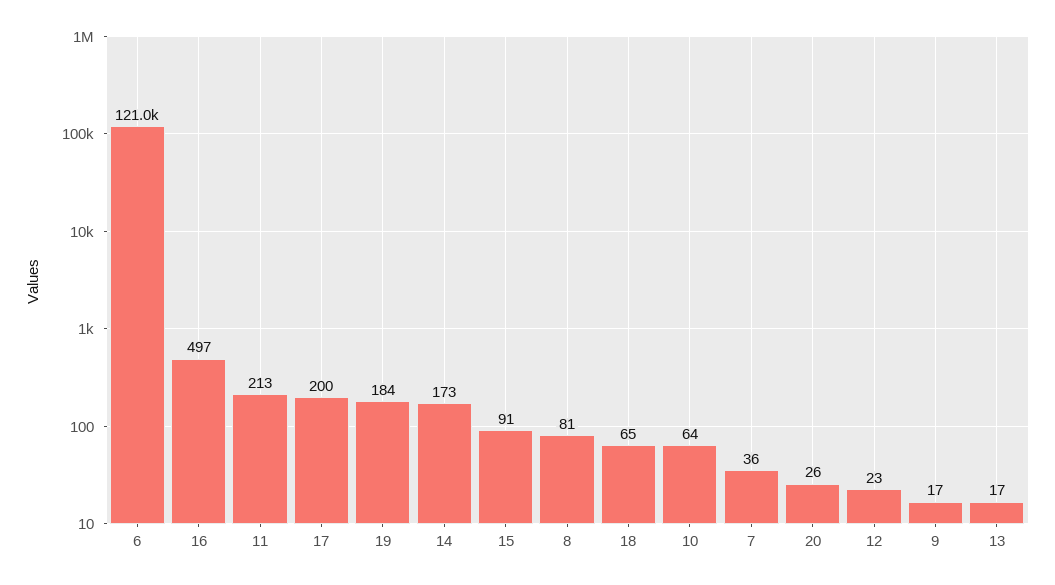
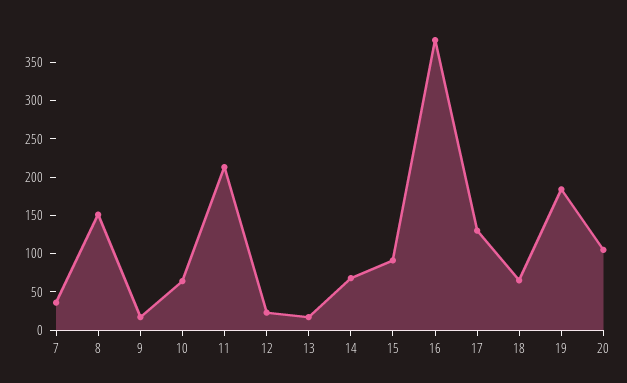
  {
-   "6": 121000,
-   "16": 497,
+   "16": 375,
    "11": 213,
-   "17": 200,
+   "17": 125,
    "19": 184,
-   "14": 173,
+   "14": 75,
    "15": 91,
-   "8": 81,
+   "8": 150,
    "18": 65,
    "10": 64,
    "7": 36,
-   "20": 26,
+   "20": 100,
    "12": 23,
    "9": 17,
    "13": 17
  }

